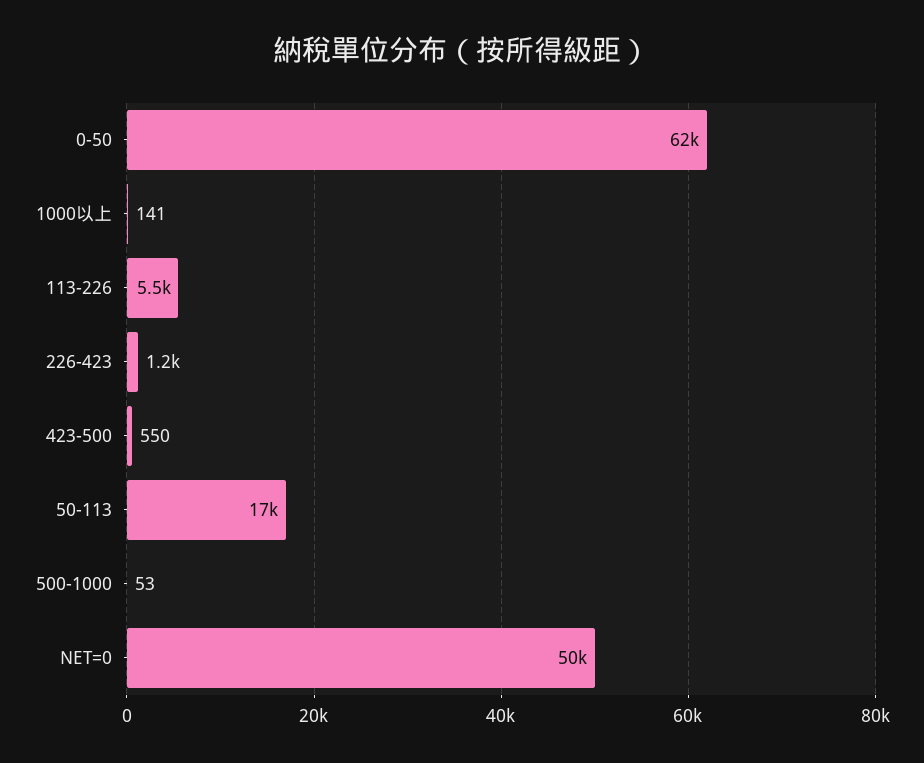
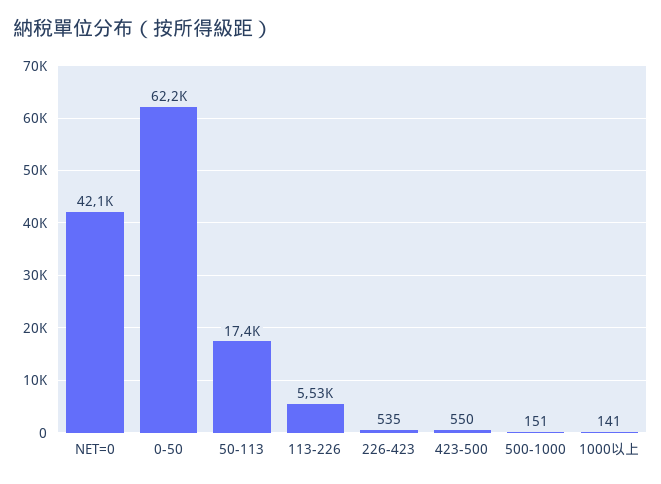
  {
    "0-50": 62200,
    "1000以上": 141,
    "113-226": 5530,
-   "226-423": 1200,
+   "226-423": 535,
    "423-500": 550,
    "50-113": 17400,
-   "500-1000": 53,
+   "500-1000": 151,
-   "NET=0": 50000
+   "NET=0": 42100
  }

